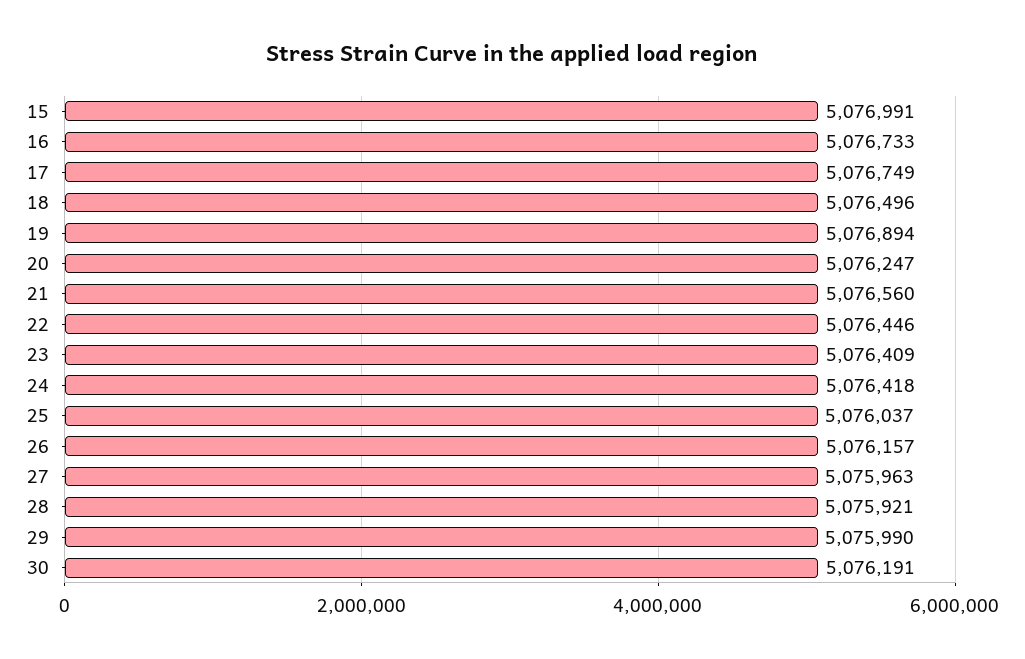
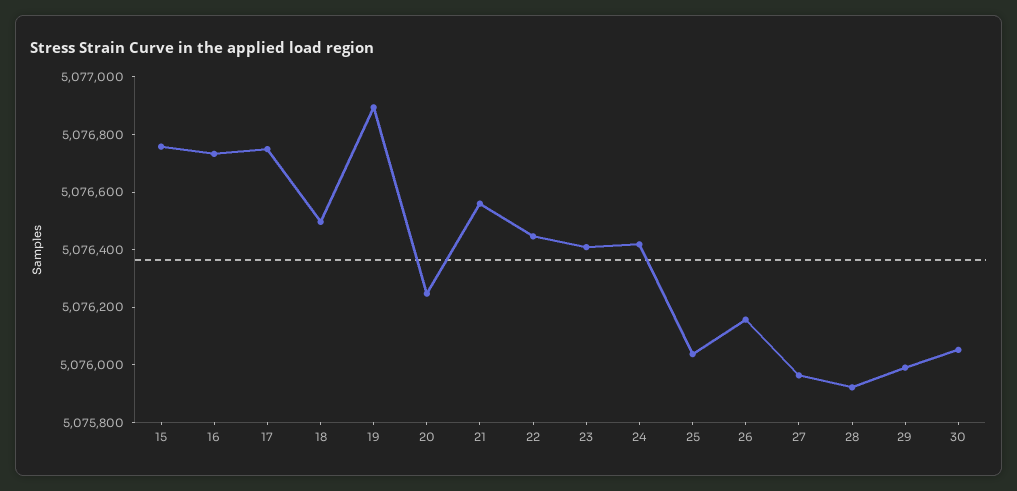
  {
-   "15": 5076991,
+   "15": 5076750,
    "16": 5076733,
    "17": 5076749,
    "18": 5076496,
    "19": 5076894,
    "20": 5076247,
    "21": 5076560,
    "22": 5076446,
    "23": 5076409,
    "24": 5076418,
    "25": 5076037,
    "26": 5076157,
    "27": 5075963,
    "28": 5075921,
    "29": 5075990,
-   "30": 5076191
+   "30": 5076050
  }

